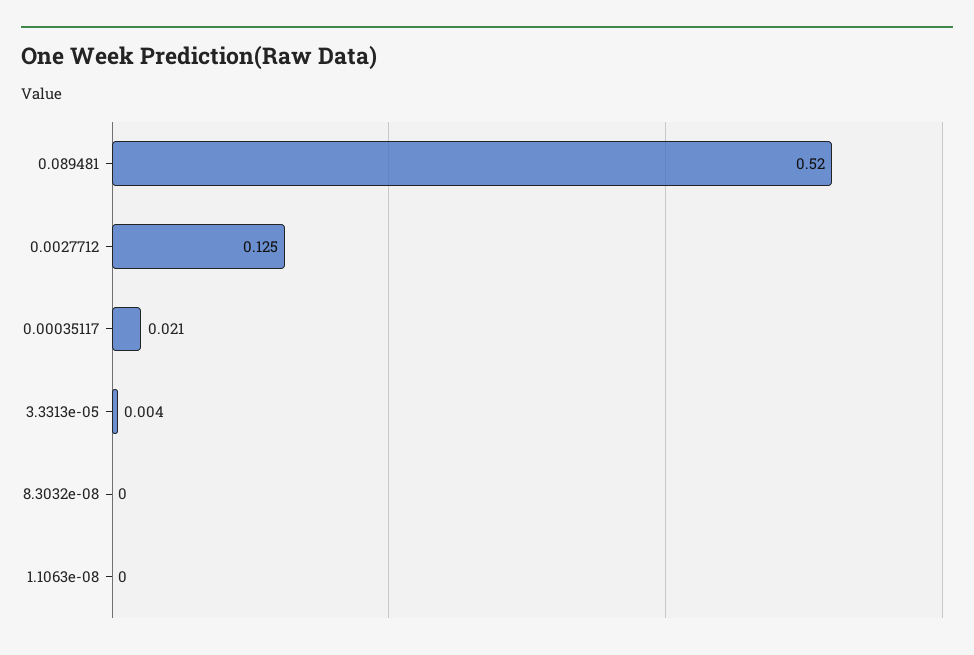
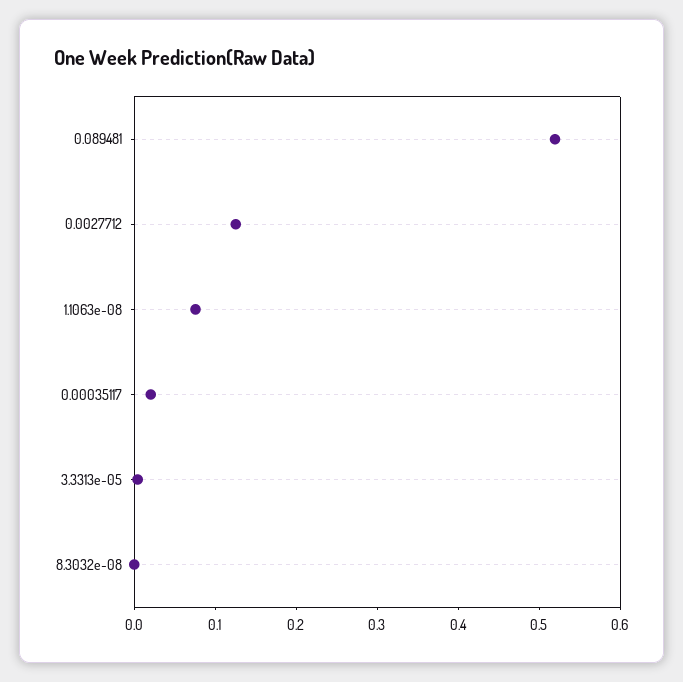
  {
    "0.089481": 0.52,
    "0.0027712": 0.125,
    "0.00035117": 0.021,
    "3.3313e-05": 0.004,
    "8.3032e-08": 0,
-   "1.1063e-08": 0
+   "1.1063e-08": 0.08
  }

